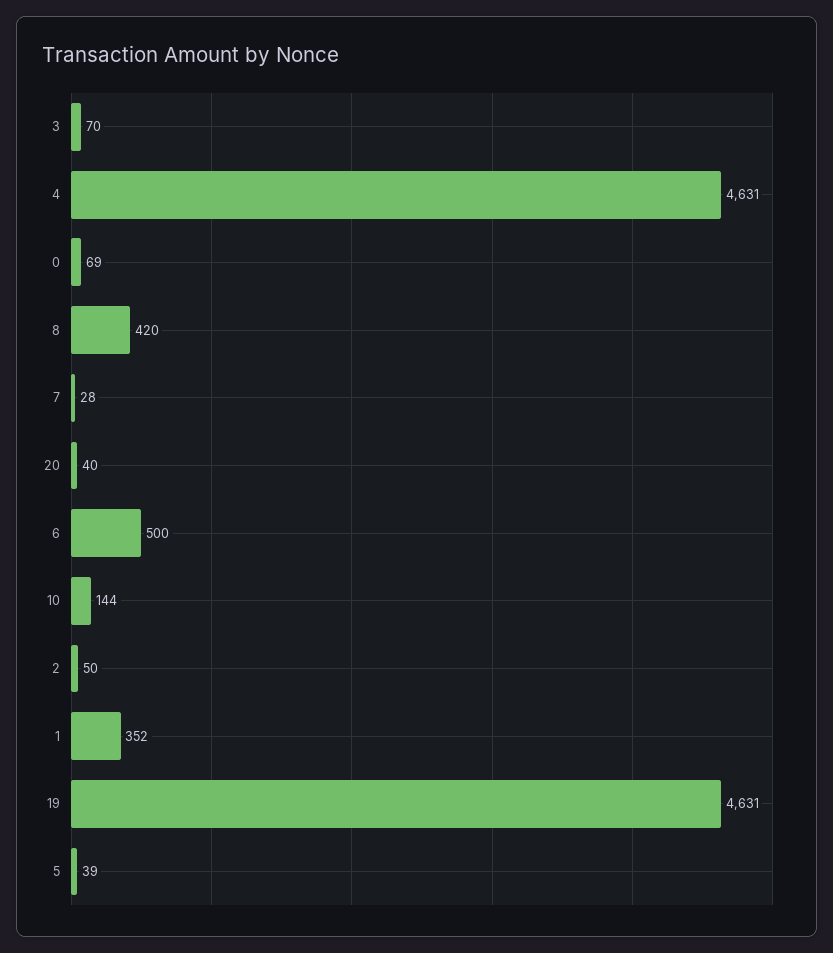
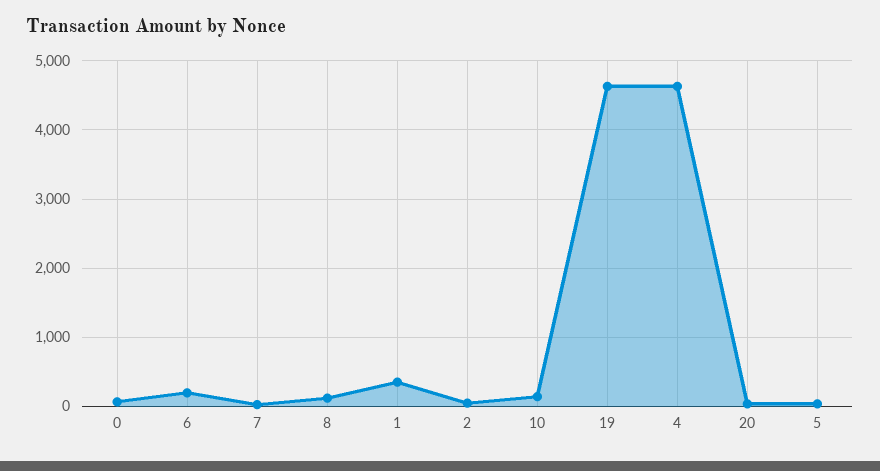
  {
-   "3": 70,
    "4": 4631,
    "0": 69,
-   "8": 420,
+   "8": 100,
    "7": 28,
    "20": 40,
-   "6": 500,
+   "6": 200,
    "10": 144,
    "2": 50,
    "1": 352,
    "19": 4631,
    "5": 39
  }

